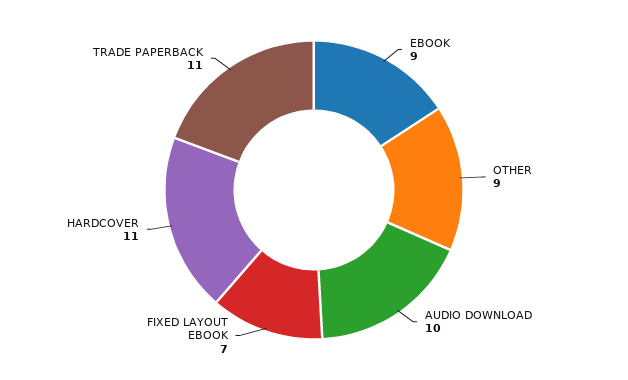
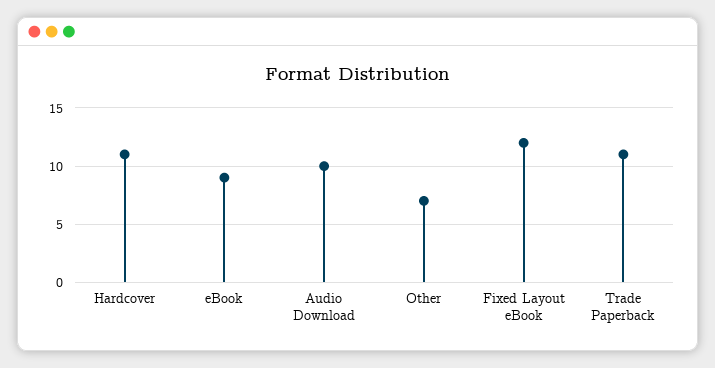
  {
    "EBOOK": 9,
-   "OTHER": 9,
+   "OTHER": 7,
    "AUDIO DOWNLOAD": 10,
-   "FIXED LAYOUT EBOOK": 7,
+   "FIXED LAYOUT EBOOK": 12,
    "HARDCOVER": 11,
    "TRADE PAPERBACK": 11
  }

